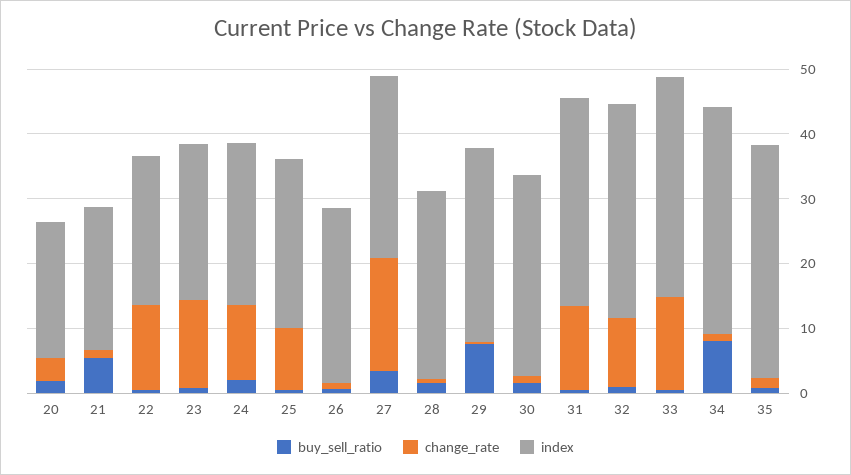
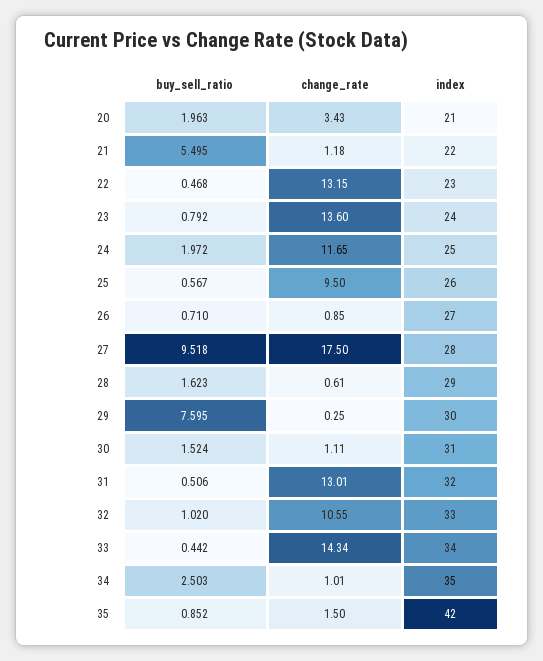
  {
    "buy_sell_ratio": {
      "20": 1.963,
      "21": 5.495,
      "22": 0.468,
      "23": 0.792,
      "24": 1.972,
      "25": 0.567,
      "26": 0.71,
-     "27": 4,
+     "27": 9.518,
      "28": 1.623,
      "29": 7.595,
      "30": 1.524,
      "31": 0.506,
      "32": 1.02,
      "33": 0.442,
-     "34": 8,
+     "34": 2.503,
      "35": 0.852
    },
    "change_rate": {
      "20": 3.43,
      "21": 1.18,
      "22": 13.15,
      "23": 13.6,
      "24": 11.65,
      "25": 9.5,
      "26": 0.85,
      "27": 17.5,
      "28": 0.61,
      "29": 0.25,
      "30": 1.11,
      "31": 13.01,
      "32": 10.55,
      "33": 14.34,
      "34": 1.01,
      "35": 1.5
    },
    "index": {
      "20": 21,
      "21": 22,
      "22": 23,
      "23": 24,
      "24": 25,
      "25": 26,
      "26": 27,
      "27": 28,
      "28": 29,
      "29": 30,
      "30": 31,
      "31": 32,
      "32": 33,
      "33": 34,
      "34": 35,
-     "35": 36
+     "35": 42
    }
  }

